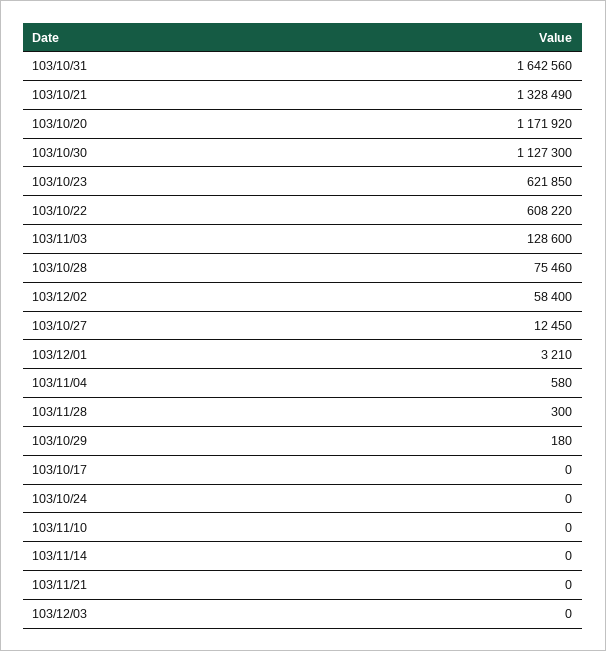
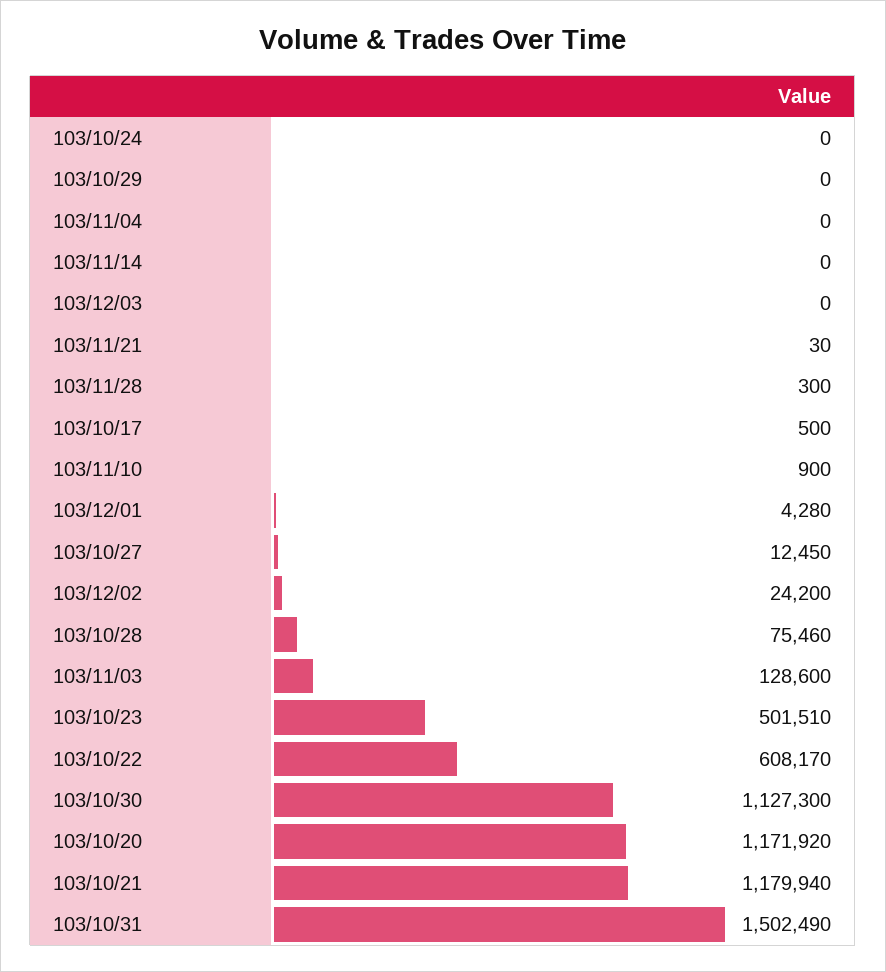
  {
-   "103/10/31": 1642560,
+   "103/10/31": 1502490,
-   "103/10/21": 1328490,
+   "103/10/21": 1179940,
    "103/10/20": 1171920,
    "103/10/30": 1127300,
-   "103/10/23": 621850,
+   "103/10/23": 501510,
-   "103/10/22": 608220,
+   "103/10/22": 608170,
    "103/11/03": 128600,
    "103/10/28": 75460,
-   "103/12/02": 58400,
+   "103/12/02": 24200,
    "103/10/27": 12450,
-   "103/12/01": 3210,
+   "103/12/01": 4280,
-   "103/11/04": 580,
+   "103/11/04": 0,
    "103/11/28": 300,
-   "103/10/29": 180,
+   "103/10/29": 0,
-   "103/10/17": 0,
+   "103/10/17": 500,
    "103/10/24": 0,
-   "103/11/10": 0,
+   "103/11/10": 900,
    "103/11/14": 0,
-   "103/11/21": 0,
+   "103/11/21": 30,
    "103/12/03": 0
  }

